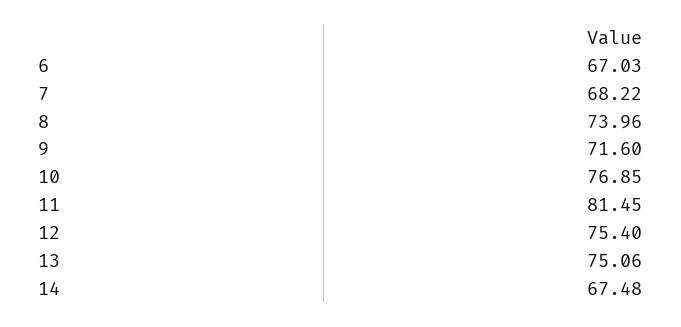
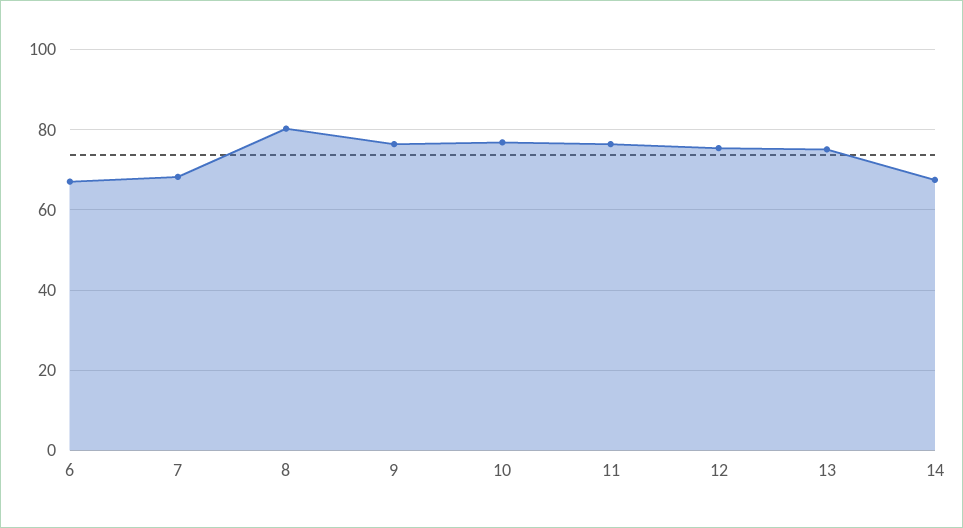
  {
    "6": 67.03,
    "7": 68.22,
-   "8": 73.96,
+   "8": 80,
-   "9": 71.6,
+   "9": 76,
    "10": 76.85,
-   "11": 81.45,
+   "11": 76,
    "12": 75.4,
    "13": 75.06,
    "14": 67.48
  }

